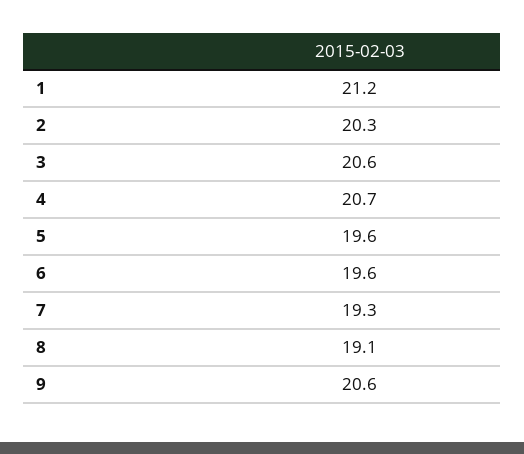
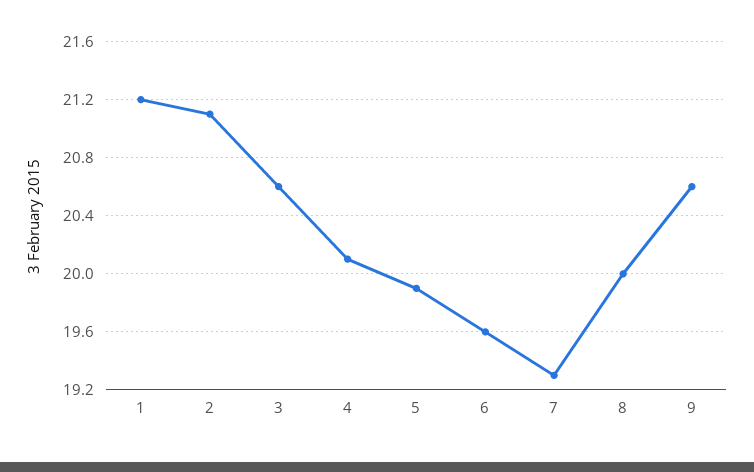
  {
    "1": 21.2,
-   "2": 20.3,
+   "2": 21.1,
    "3": 20.6,
-   "4": 20.7,
+   "4": 20.1,
-   "5": 19.6,
+   "5": 19.9,
    "6": 19.6,
    "7": 19.3,
-   "8": 19.1,
+   "8": 20,
    "9": 20.6
  }

